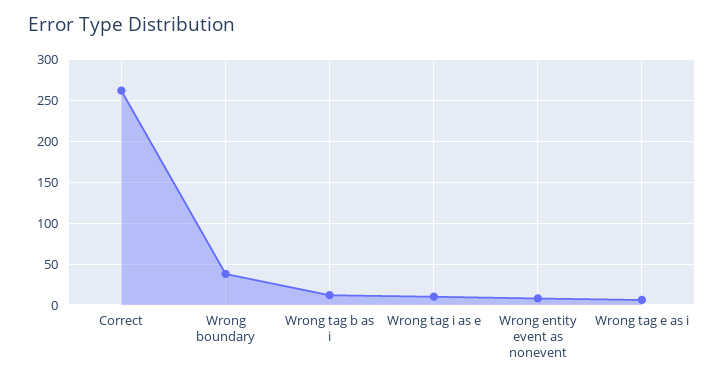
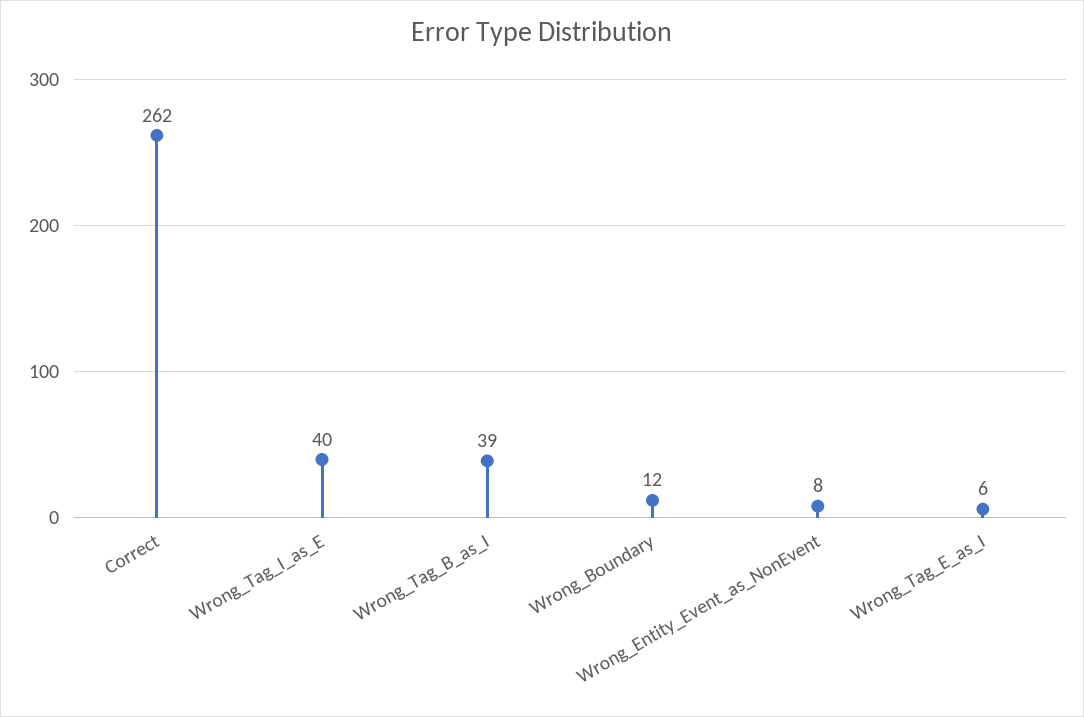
  {
    "Correct": 262,
-   "Wrong boundary": 40,
+   "Wrong boundary": 12,
-   "Wrong tag b as i": 10,
+   "Wrong tag b as i": 39,
-   "Wrong tag i as e": 10,
+   "Wrong tag i as e": 40,
    "Wrong entity event as nonevent": 8,
    "Wrong tag e as i": 6
  }

